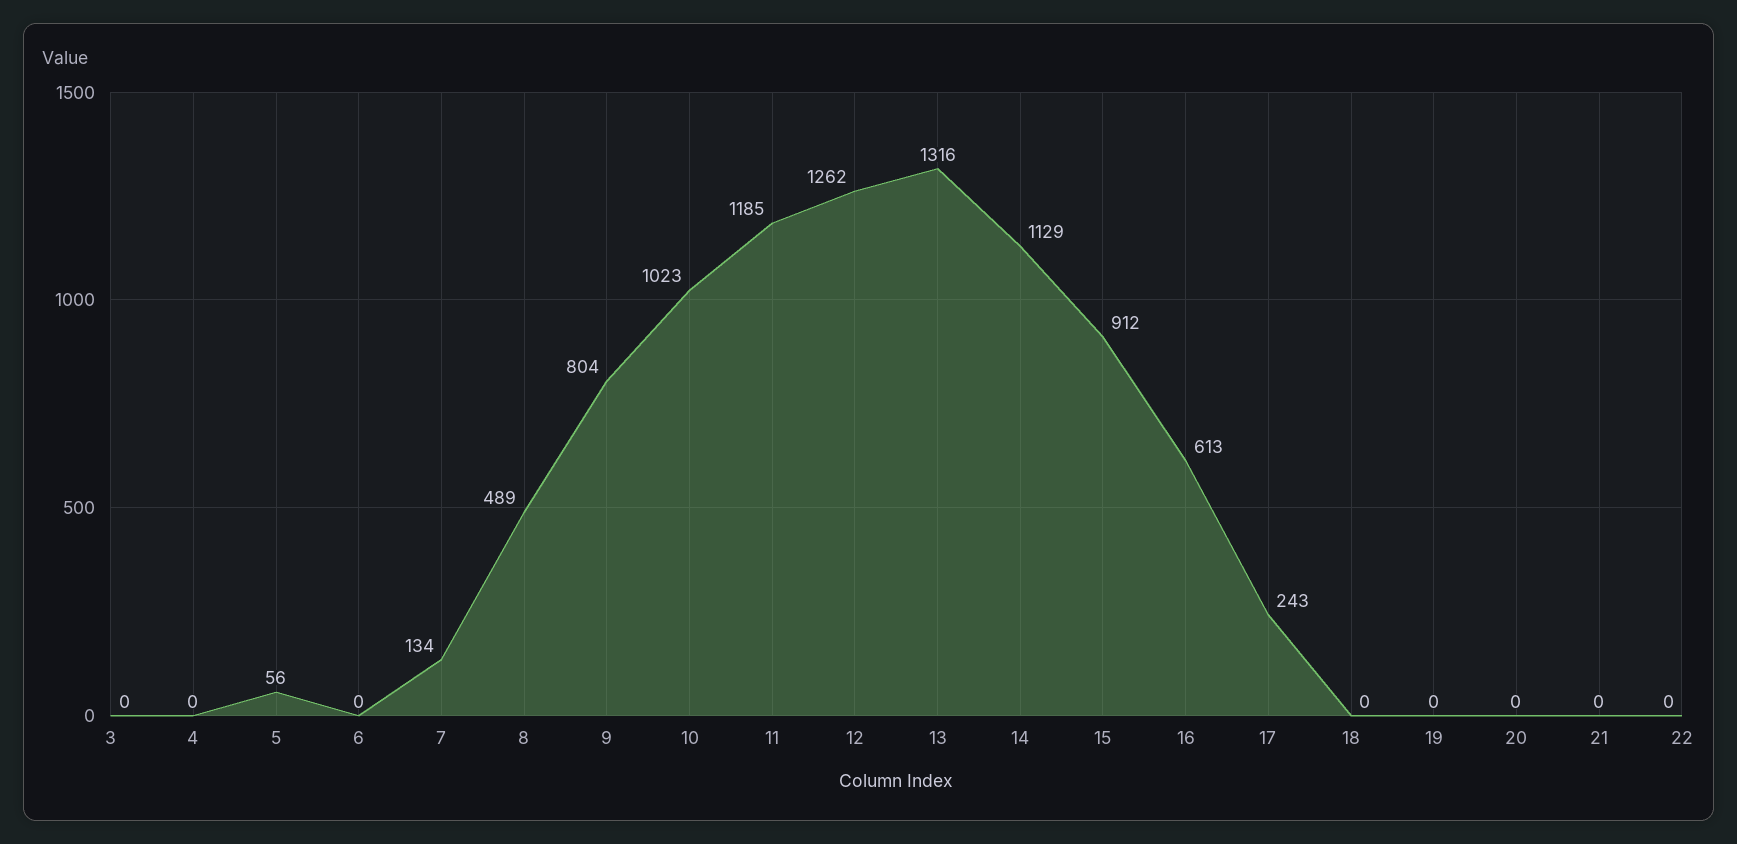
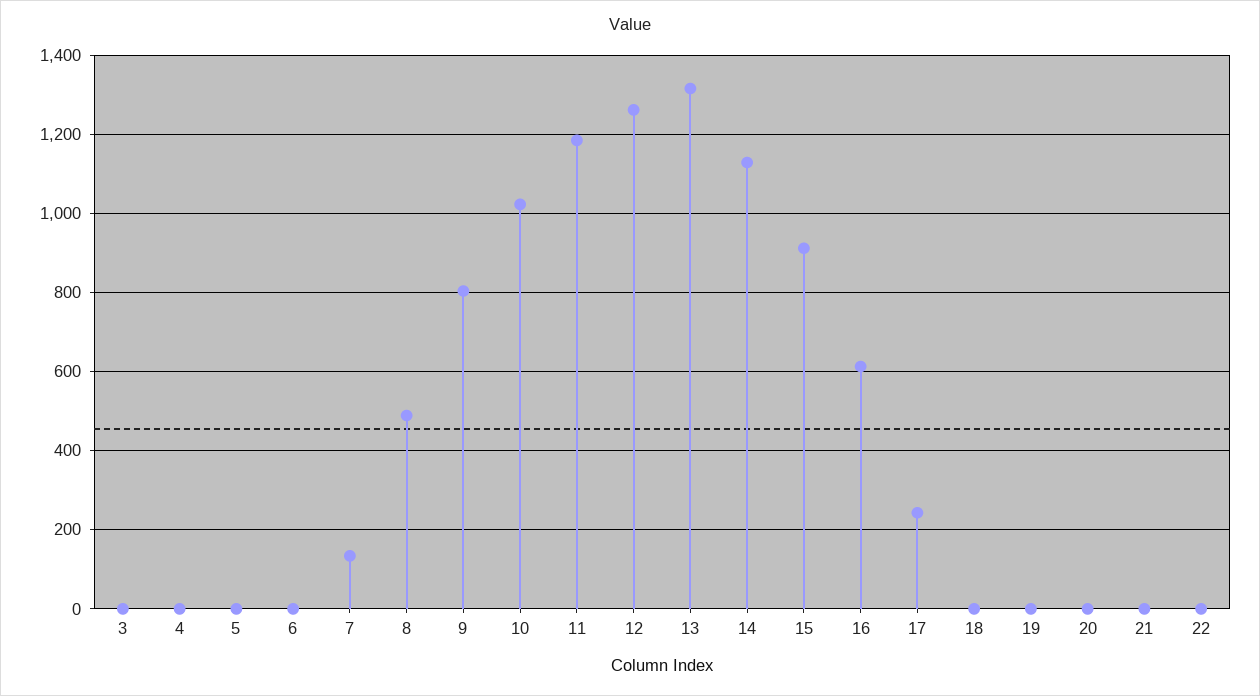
  {
    "3": 0,
    "4": 0,
-   "5": 56,
+   "5": 0,
    "6": 0,
    "7": 134,
    "8": 489,
    "9": 804,
    "10": 1023,
    "11": 1185,
    "12": 1262,
    "13": 1316,
    "14": 1129,
    "15": 912,
    "16": 613,
    "17": 243,
    "18": 0,
    "19": 0,
    "20": 0,
    "21": 0,
    "22": 0
  }

